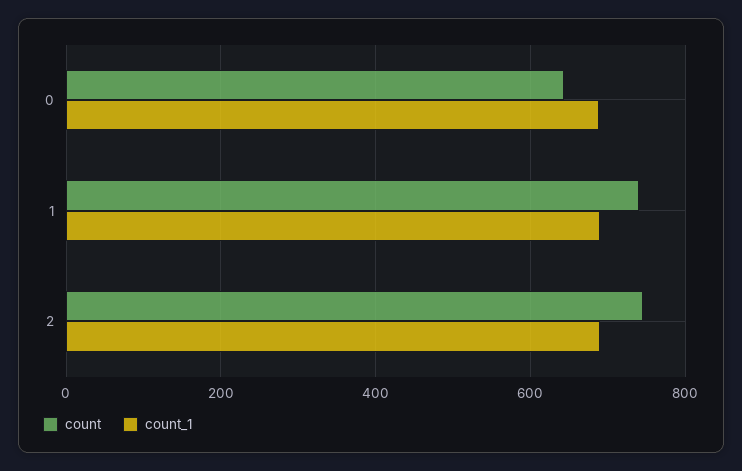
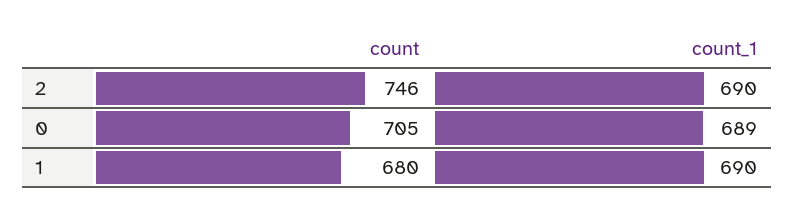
  {
    "count": {
-     "0": 640,
+     "0": 705,
-     "1": 740,
+     "1": 680,
      "2": 746
    },
    "count_1": {
      "0": 689,
      "1": 690,
      "2": 690
    }
  }

